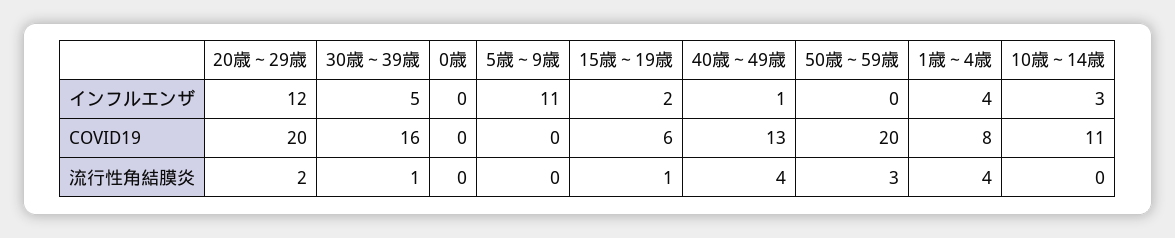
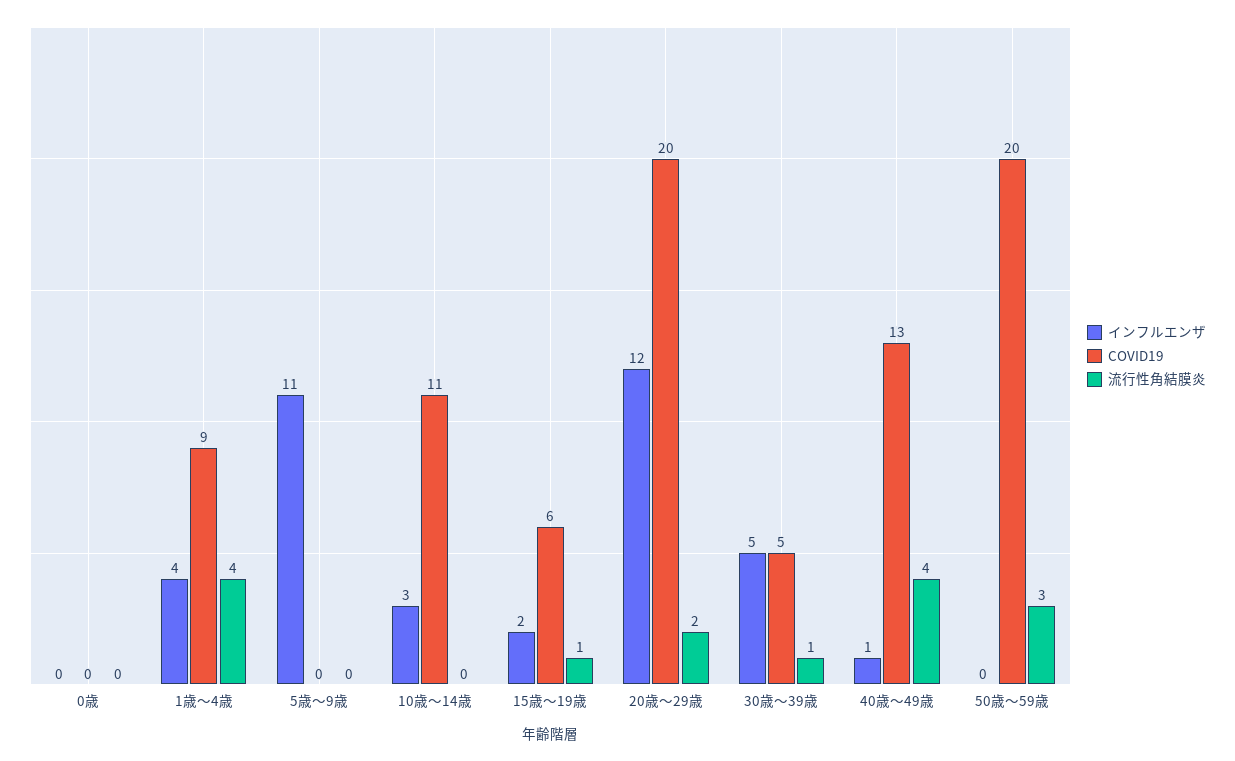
  {
    "インフルエンザ": {
      "20歳～29歳": 12,
      "30歳～39歳": 5,
      "0歳": 0,
      "5歳～9歳": 11,
      "15歳～19歳": 2,
      "40歳～49歳": 1,
      "50歳～59歳": 0,
      "1歳～4歳": 4,
      "10歳～14歳": 3
    },
    "COVID19": {
      "20歳～29歳": 20,
-     "30歳～39歳": 16,
+     "30歳～39歳": 5,
      "0歳": 0,
      "5歳～9歳": 0,
      "15歳～19歳": 6,
      "40歳～49歳": 13,
      "50歳～59歳": 20,
-     "1歳～4歳": 8,
+     "1歳～4歳": 9,
      "10歳～14歳": 11
    },
    "流行性角結膜炎": {
      "20歳～29歳": 2,
      "30歳～39歳": 1,
      "0歳": 0,
      "5歳～9歳": 0,
      "15歳～19歳": 1,
      "40歳～49歳": 4,
      "50歳～59歳": 3,
      "1歳～4歳": 4,
      "10歳～14歳": 0
    }
  }

